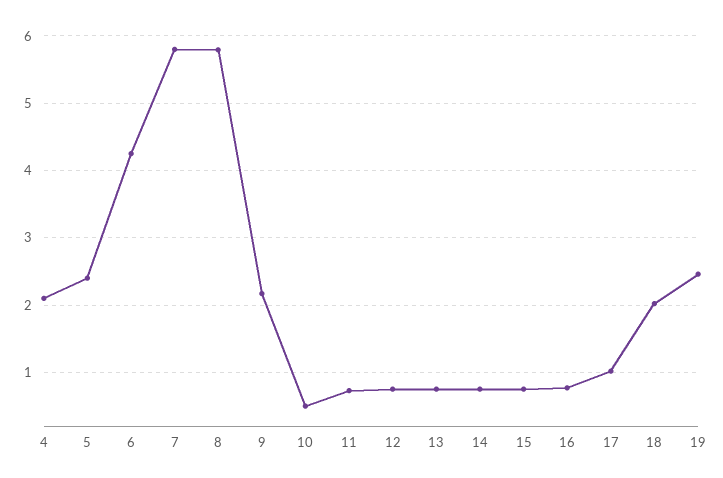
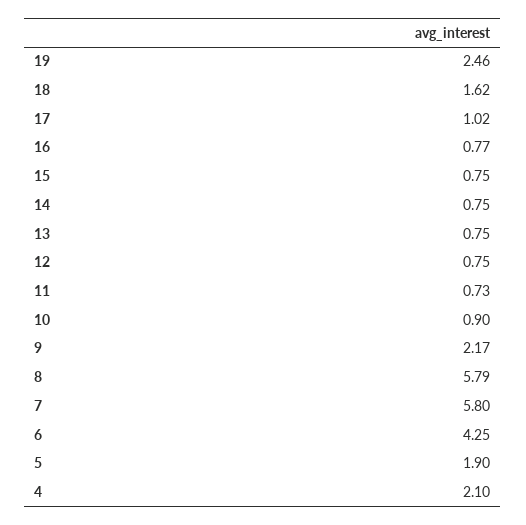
  {
    "4": 2.1,
-   "5": 2.4,
+   "5": 1.9,
    "6": 4.25,
    "7": 5.8,
    "8": 5.79,
    "9": 2.17,
-   "10": 0.5,
+   "10": 0.9,
    "11": 0.73,
    "12": 0.75,
    "13": 0.75,
    "14": 0.75,
    "15": 0.75,
    "16": 0.77,
    "17": 1.02,
-   "18": 2,
+   "18": 1.62,
    "19": 2.46
  }

